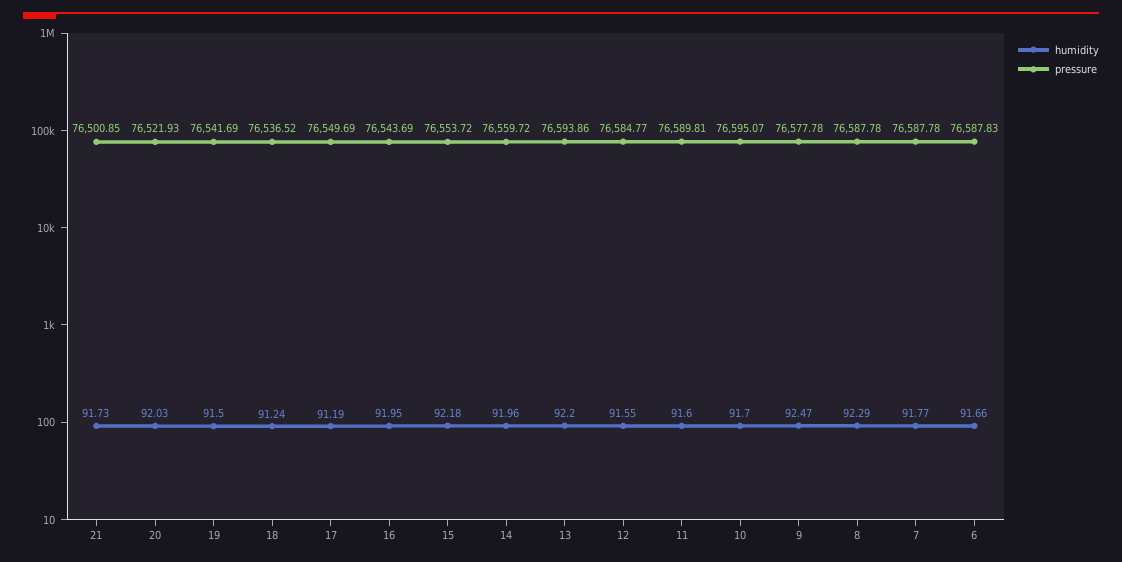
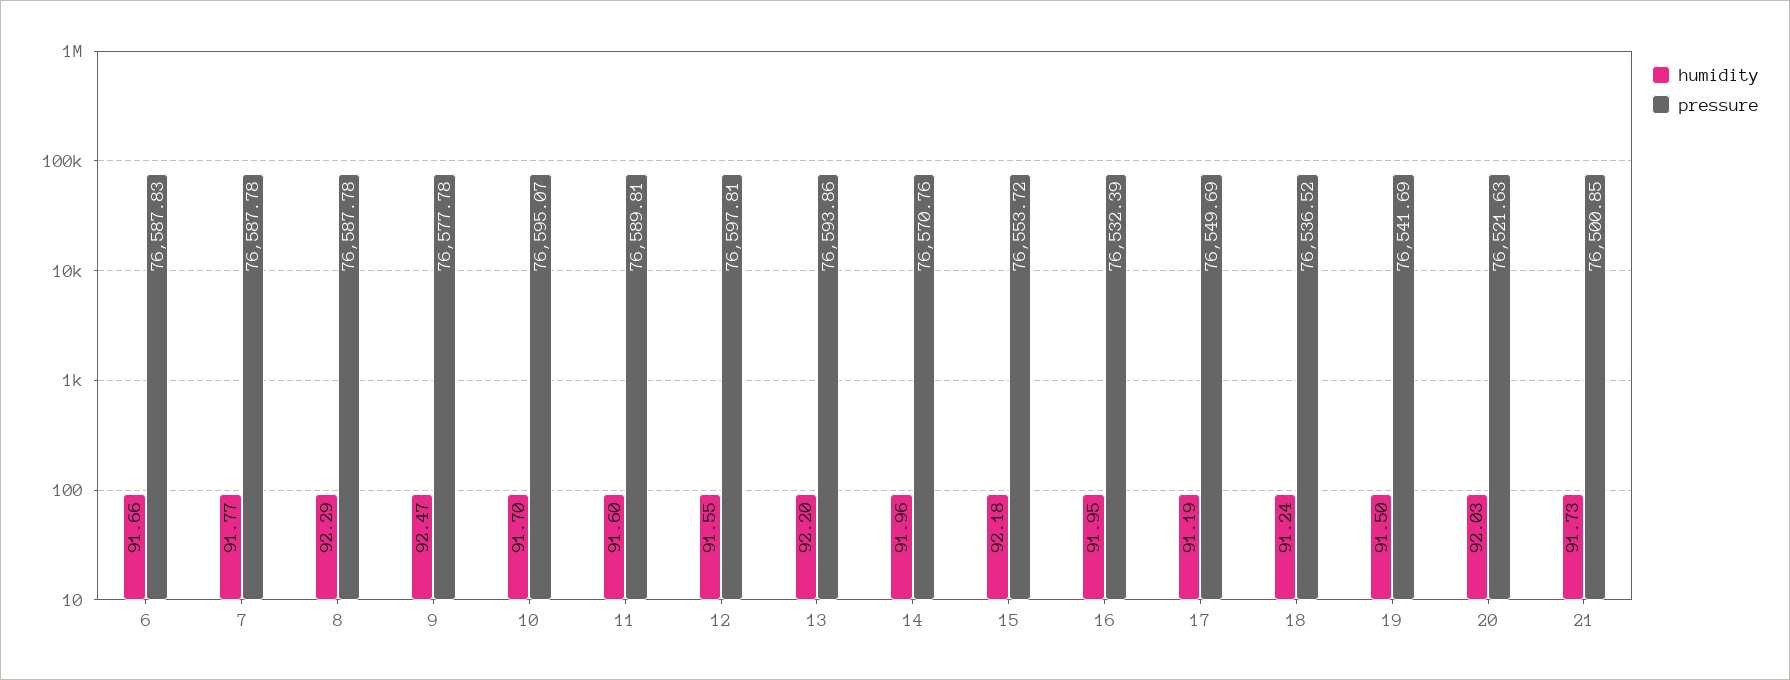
  {
    "humidity": {
      "21": 91.73,
      "20": 92.03,
      "19": 91.5,
      "18": 91.24,
      "17": 91.19,
      "16": 91.95,
      "15": 92.18,
      "14": 91.96,
      "13": 92.2,
      "12": 91.55,
      "11": 91.6,
      "10": 91.7,
      "9": 92.47,
      "8": 92.29,
      "7": 91.77,
      "6": 91.66
    },
    "pressure": {
      "21": 76500.85,
-     "20": 76521.93,
+     "20": 76521.63,
      "19": 76541.69,
      "18": 76536.52,
      "17": 76549.69,
-     "16": 76543.69,
+     "16": 76532.39,
      "15": 76553.72,
-     "14": 76559.72,
+     "14": 76570.76,
      "13": 76593.86,
-     "12": 76584.77,
+     "12": 76597.81,
      "11": 76589.81,
      "10": 76595.07,
      "9": 76577.78,
      "8": 76587.78,
      "7": 76587.78,
      "6": 76587.83
    }
  }

